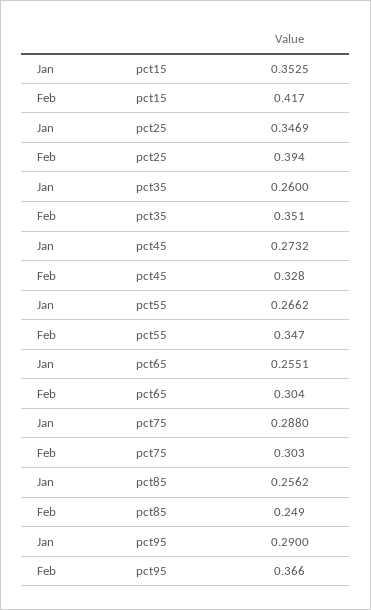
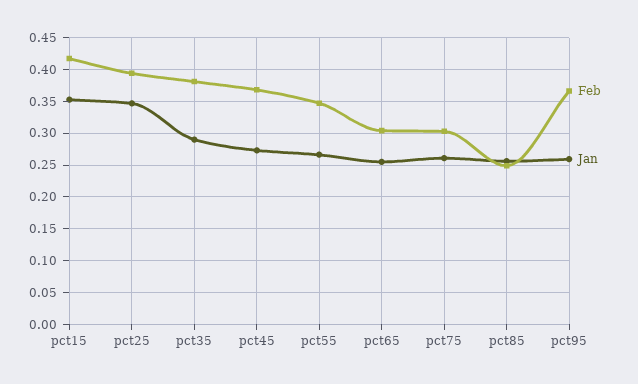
  {
    "Jan": {
      "pct15": 0.3525,
      "pct25": 0.3469,
-     "pct35": 0.26,
+     "pct35": 0.29,
      "pct45": 0.2732,
      "pct55": 0.2662,
      "pct65": 0.2551,
-     "pct75": 0.288,
+     "pct75": 0.26,
      "pct85": 0.2562,
-     "pct95": 0.29
+     "pct95": 0.26
    },
    "Feb": {
      "pct15": 0.417,
      "pct25": 0.394,
-     "pct35": 0.351,
+     "pct35": 0.38,
-     "pct45": 0.328,
+     "pct45": 0.37,
      "pct55": 0.347,
      "pct65": 0.304,
      "pct75": 0.303,
      "pct85": 0.249,
      "pct95": 0.366
    }
  }

